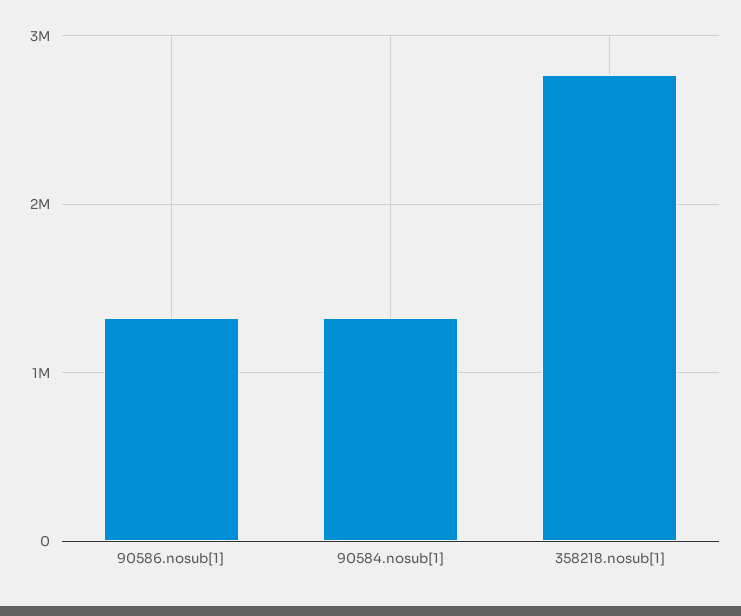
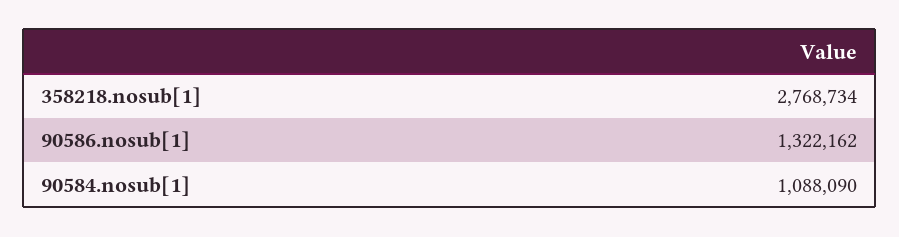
  {
    "90586.nosub[1]": 1322162,
-   "90584.nosub[1]": 1300000,
+   "90584.nosub[1]": 1088090,
    "358218.nosub[1]": 2768734
  }

